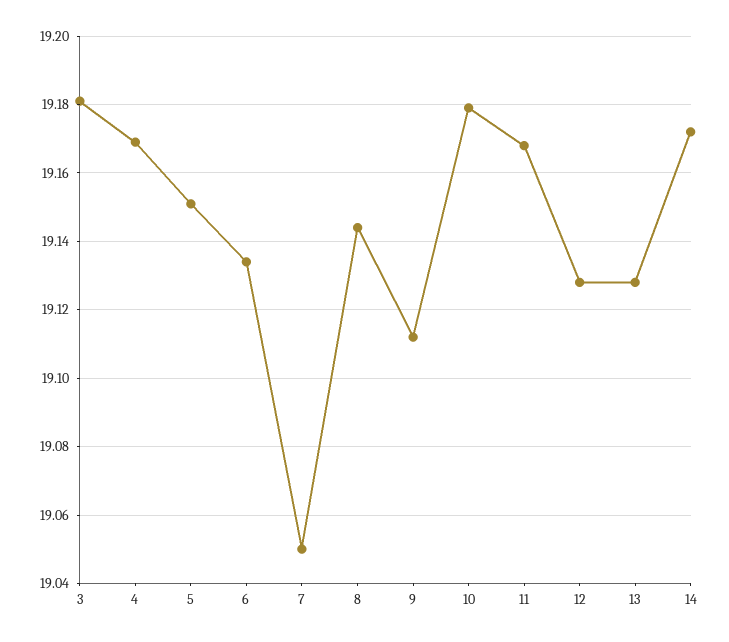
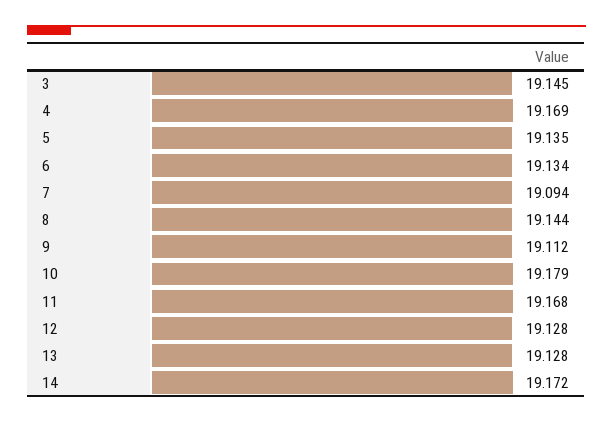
  {
-   "3": 19.18,
+   "3": 19.145,
    "4": 19.169,
-   "5": 19.15,
+   "5": 19.135,
    "6": 19.134,
-   "7": 19.05,
+   "7": 19.094,
    "8": 19.144,
    "9": 19.112,
    "10": 19.179,
    "11": 19.168,
    "12": 19.128,
    "13": 19.128,
    "14": 19.172
  }

